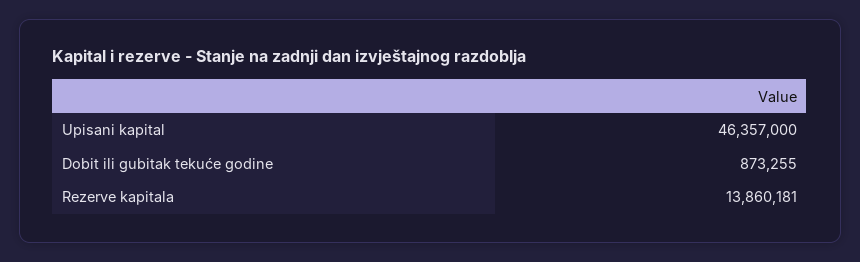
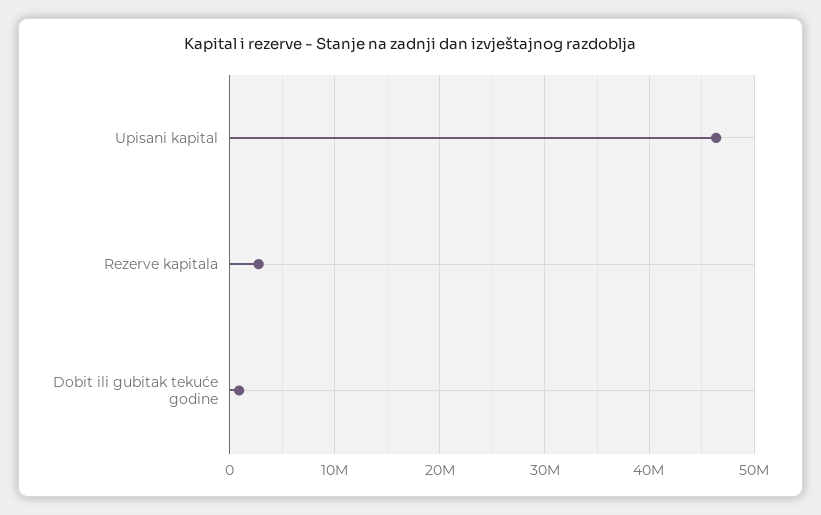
  {
    "Upisani kapital": 46357000,
    "Dobit ili gubitak tekuće godine": 873255,
-   "Rezerve kapitala": 13860181
+   "Rezerve kapitala": 3000000
  }

